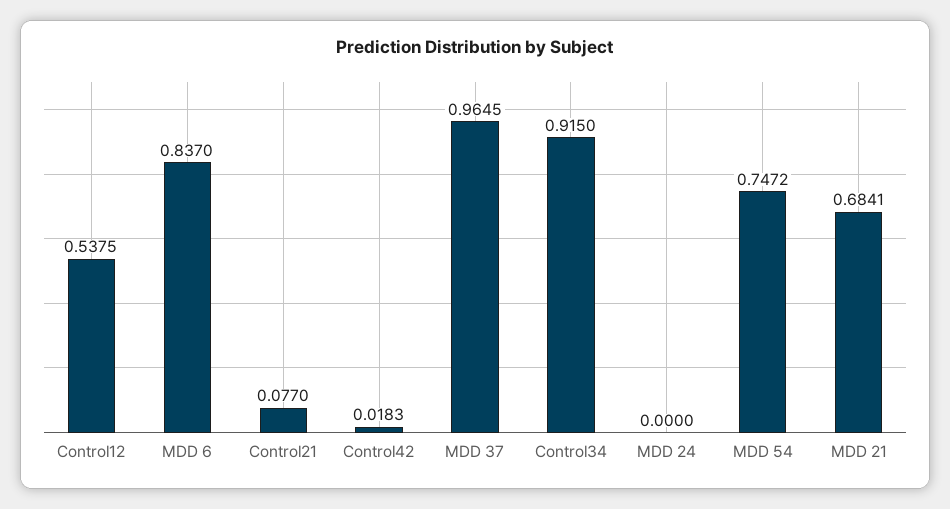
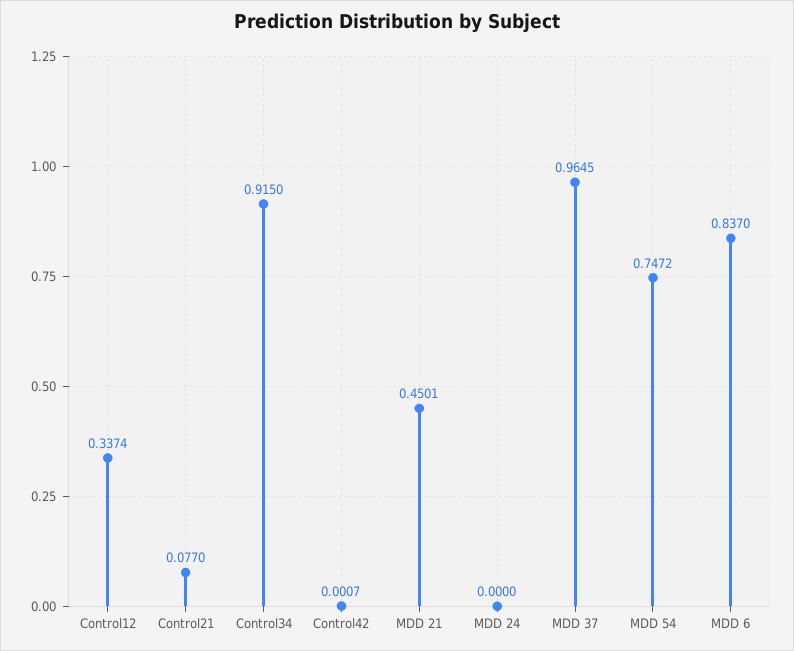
  {
-   "Control12": 0.5375,
+   "Control12": 0.3374,
    "MDD 6": 0.837,
    "Control21": 0.077,
-   "Control42": 0.0183,
+   "Control42": 0.0007,
    "MDD 37": 0.9645,
    "Control34": 0.915,
    "MDD 24": 0,
    "MDD 54": 0.7472,
-   "MDD 21": 0.6841
+   "MDD 21": 0.4501
  }

